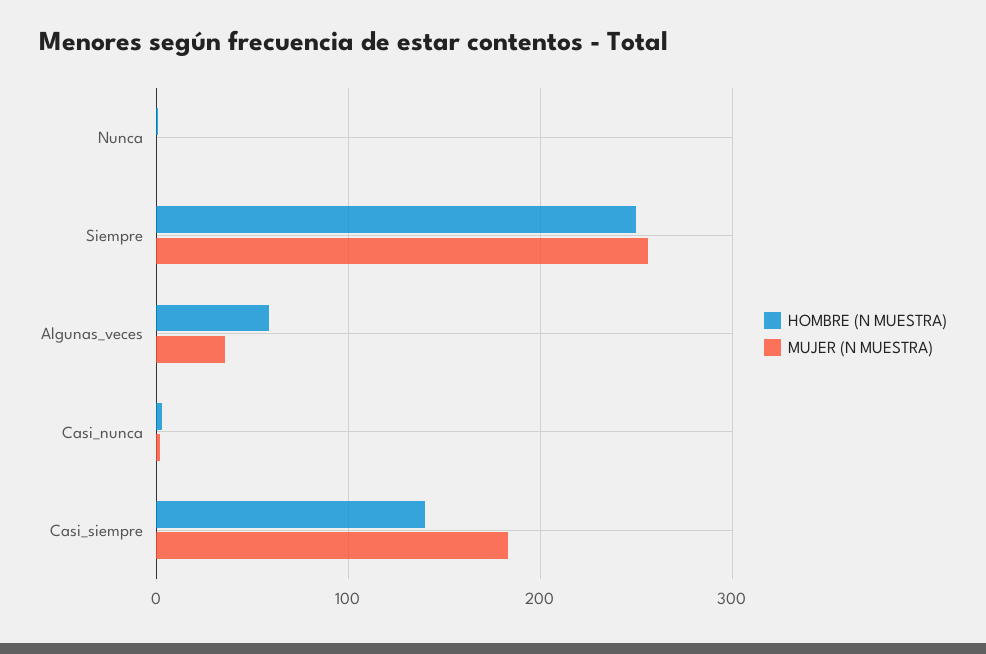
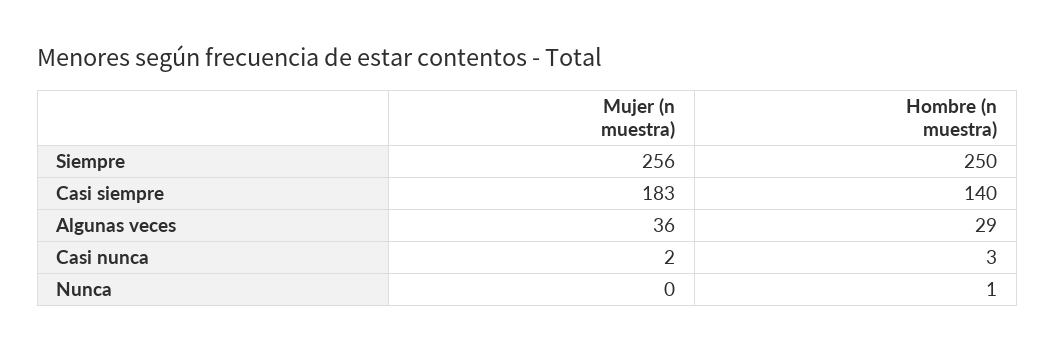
  {
    "HOMBRE (N MUESTRA)": {
      "Nunca": 1,
      "Siempre": 250,
-     "Algunas_veces": 60,
+     "Algunas_veces": 29,
      "Casi_nunca": 3,
      "Casi_siempre": 140
    },
    "MUJER (N MUESTRA)": {
      "Nunca": 0,
      "Siempre": 256,
      "Algunas_veces": 36,
      "Casi_nunca": 2,
      "Casi_siempre": 183
    }
  }

